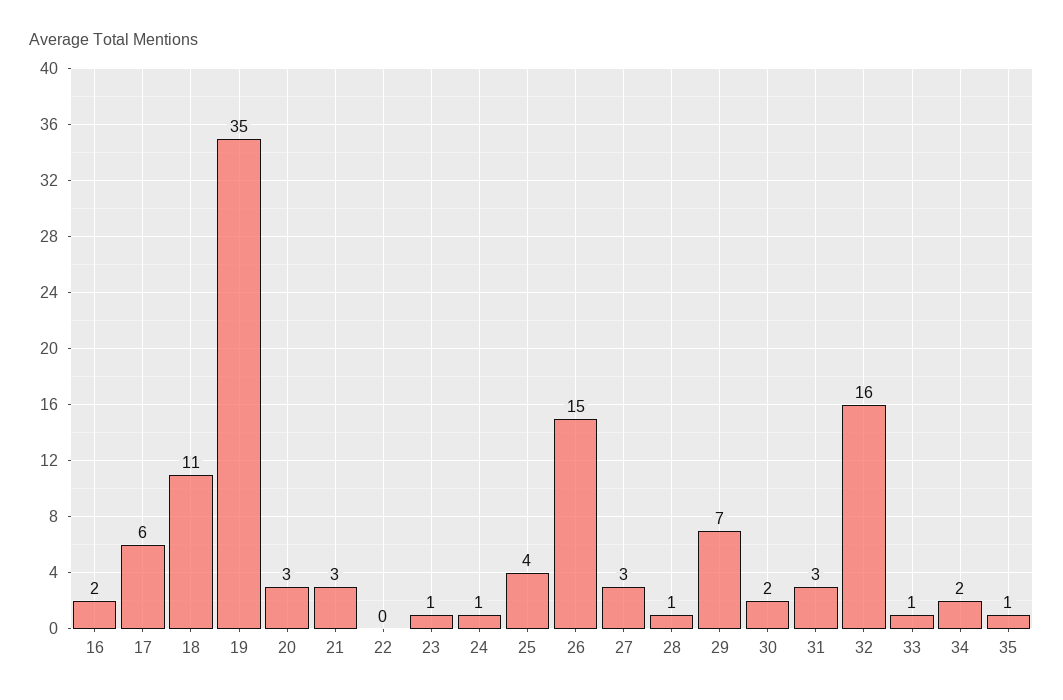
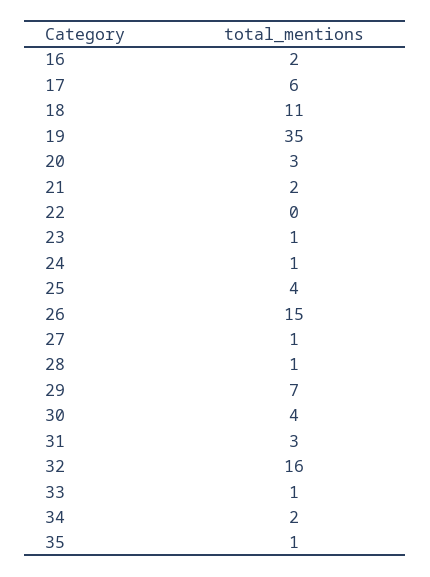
  {
    "16": 2,
    "17": 6,
    "18": 11,
    "19": 35,
    "20": 3,
-   "21": 3,
+   "21": 2,
    "22": 0,
    "23": 1,
    "24": 1,
    "25": 4,
    "26": 15,
-   "27": 3,
+   "27": 1,
    "28": 1,
    "29": 7,
-   "30": 2,
+   "30": 4,
    "31": 3,
    "32": 16,
    "33": 1,
    "34": 2,
    "35": 1
  }

